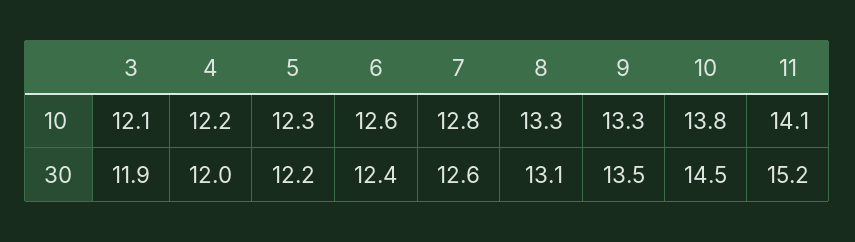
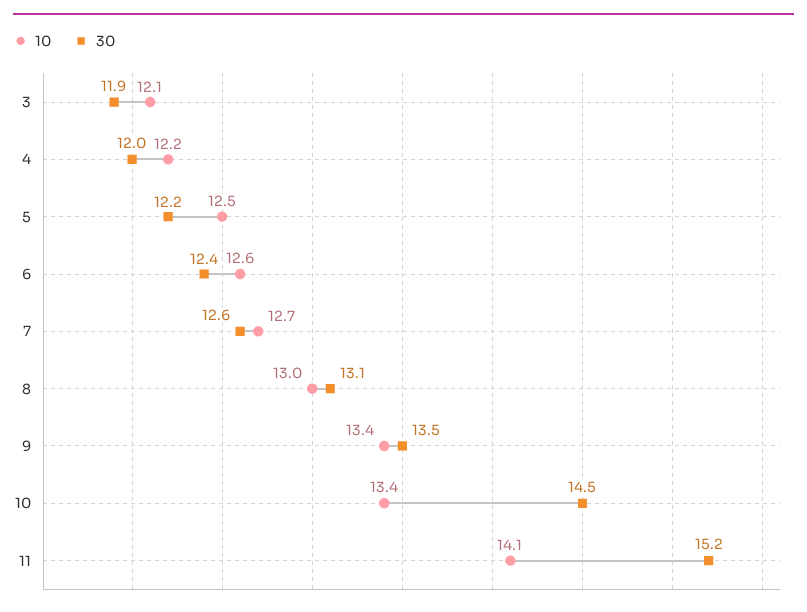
  {
    "10": {
      "3": 12.1,
      "4": 12.2,
-     "5": 12.3,
+     "5": 12.5,
      "6": 12.6,
-     "7": 12.8,
+     "7": 12.7,
-     "8": 13.3,
+     "8": 13,
-     "9": 13.3,
+     "9": 13.4,
-     "10": 13.8,
+     "10": 13.4,
      "11": 14.1
    },
    "30": {
      "3": 11.9,
      "4": 12,
      "5": 12.2,
      "6": 12.4,
      "7": 12.6,
      "8": 13.1,
      "9": 13.5,
      "10": 14.5,
      "11": 15.2
    }
  }

